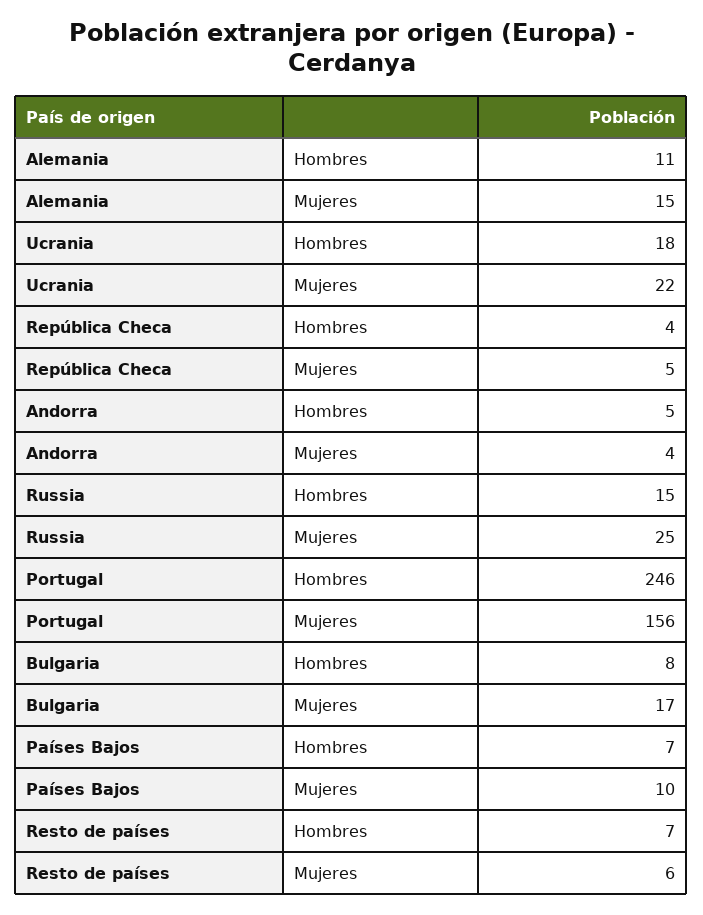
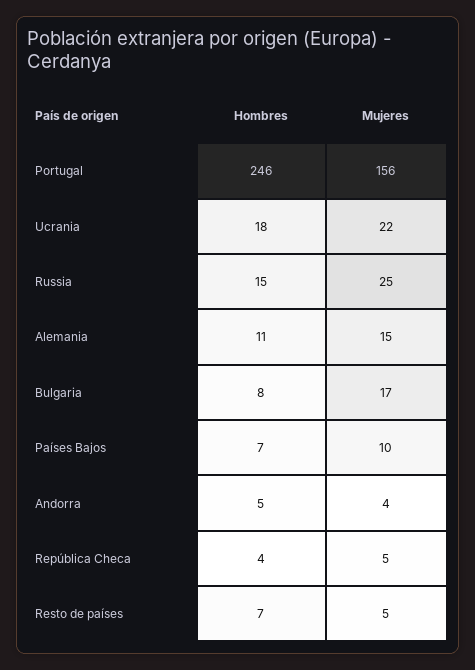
  {
    "Alemania": {
      "Hombres": 11,
      "Mujeres": 15
    },
    "Ucrania": {
      "Hombres": 18,
      "Mujeres": 22
    },
    "República Checa": {
      "Hombres": 4,
      "Mujeres": 5
    },
    "Andorra": {
      "Hombres": 5,
      "Mujeres": 4
    },
    "Russia": {
      "Hombres": 15,
      "Mujeres": 25
    },
    "Portugal": {
      "Hombres": 246,
      "Mujeres": 156
    },
    "Bulgaria": {
      "Hombres": 8,
      "Mujeres": 17
    },
    "Países Bajos": {
      "Hombres": 7,
      "Mujeres": 10
    },
    "Resto de países": {
      "Hombres": 7,
-     "Mujeres": 6
+     "Mujeres": 5
    }
  }

